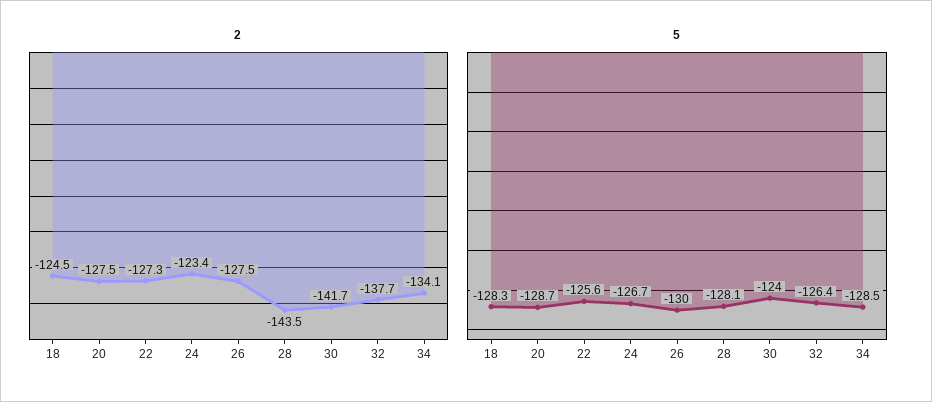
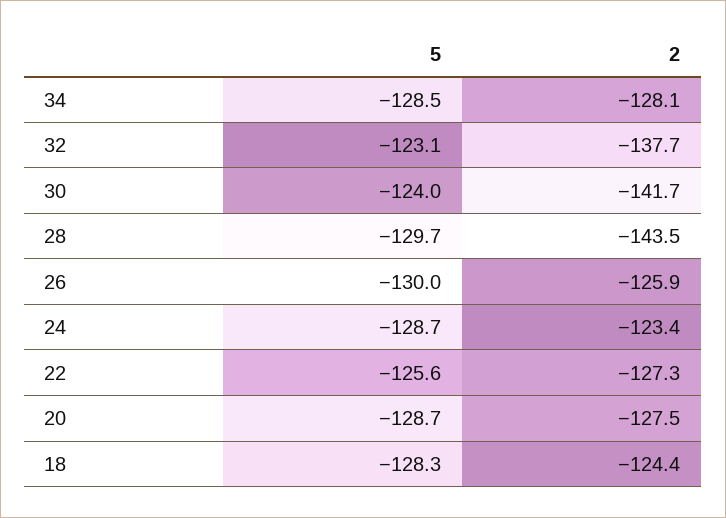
  {
    "2": {
-     "18": -124.5,
+     "18": -124.4,
      "20": -127.5,
      "22": -127.3,
      "24": -123.4,
-     "26": -127.5,
+     "26": -125.9,
      "28": -143.5,
      "30": -141.7,
      "32": -137.7,
-     "34": -134.1
+     "34": -128.1
    },
    "5": {
      "18": -128.3,
      "20": -128.7,
      "22": -125.6,
-     "24": -126.7,
+     "24": -128.7,
      "26": -130,
-     "28": -128.1,
+     "28": -129.7,
      "30": -124,
-     "32": -126.4,
+     "32": -123.1,
      "34": -128.5
    }
  }

